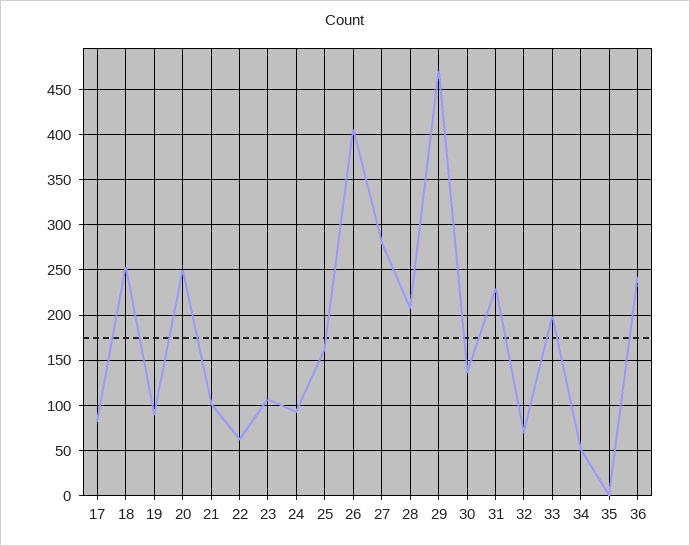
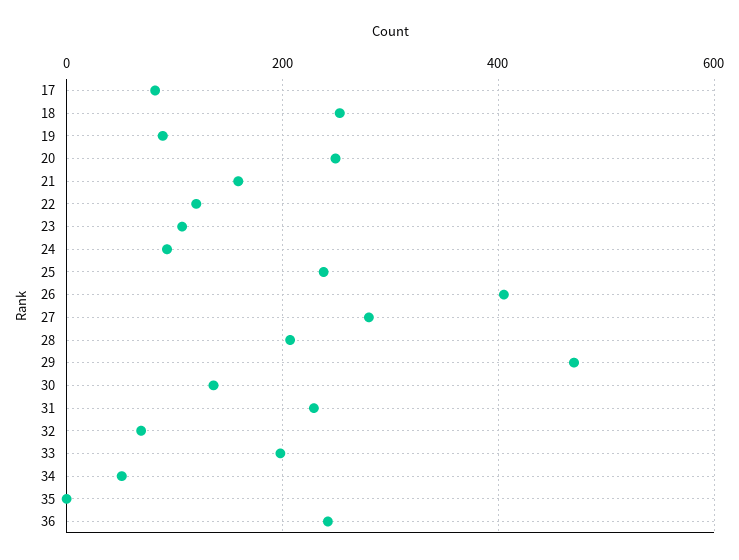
  {
    "17": 80,
    "18": 250,
    "19": 90,
    "20": 250,
-   "21": 100,
+   "21": 160,
-   "22": 60,
+   "22": 120,
    "23": 110,
    "24": 90,
-   "25": 160,
+   "25": 240,
    "26": 410,
    "27": 280,
    "28": 210,
    "29": 470,
    "30": 140,
    "31": 230,
    "32": 70,
    "33": 200,
    "34": 50,
    "35": 0,
    "36": 240
  }

